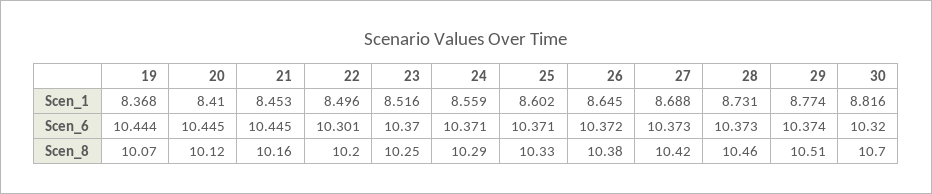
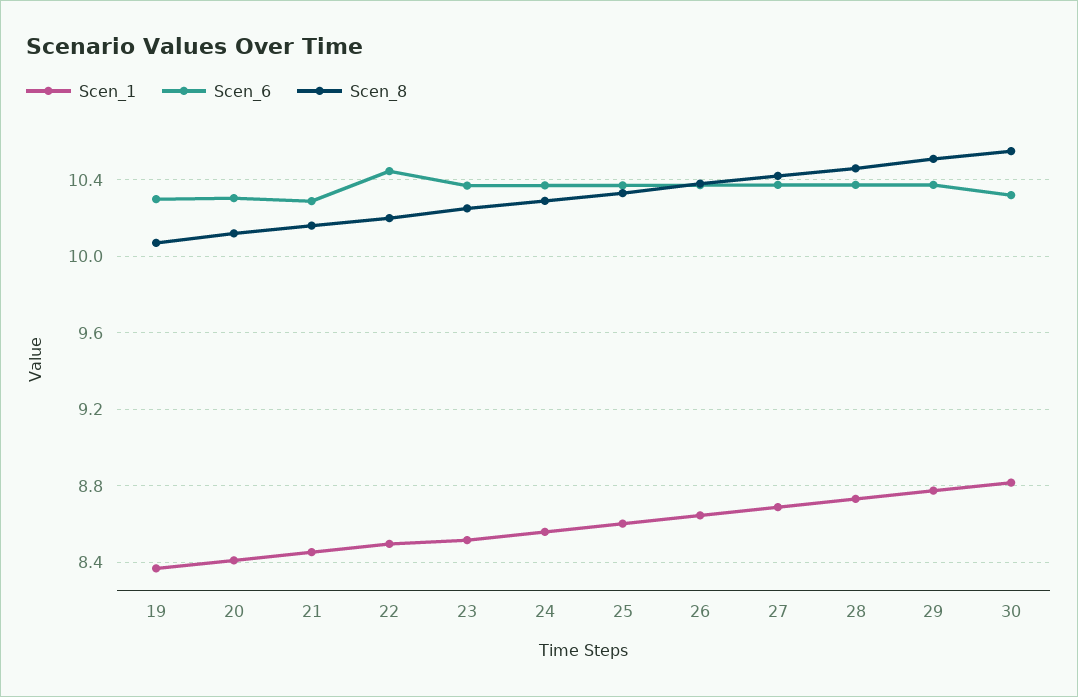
  {
    "Scen_1": {
      "19": 8.368,
      "20": 8.41,
      "21": 8.453,
      "22": 8.496,
      "23": 8.516,
      "24": 8.559,
      "25": 8.602,
      "26": 8.645,
      "27": 8.688,
      "28": 8.731,
      "29": 8.774,
      "30": 8.816
    },
    "Scen_6": {
-     "19": 10.444,
+     "19": 10.3,
-     "20": 10.445,
+     "20": 10.3,
-     "21": 10.445,
+     "21": 10.3,
-     "22": 10.301,
+     "22": 10.45,
      "23": 10.37,
      "24": 10.371,
      "25": 10.371,
      "26": 10.372,
      "27": 10.373,
      "28": 10.373,
      "29": 10.374,
      "30": 10.32
    },
    "Scen_8": {
      "19": 10.07,
      "20": 10.12,
      "21": 10.16,
      "22": 10.2,
      "23": 10.25,
      "24": 10.29,
      "25": 10.33,
      "26": 10.38,
      "27": 10.42,
      "28": 10.46,
      "29": 10.51,
-     "30": 10.7
+     "30": 10.55
    }
  }

